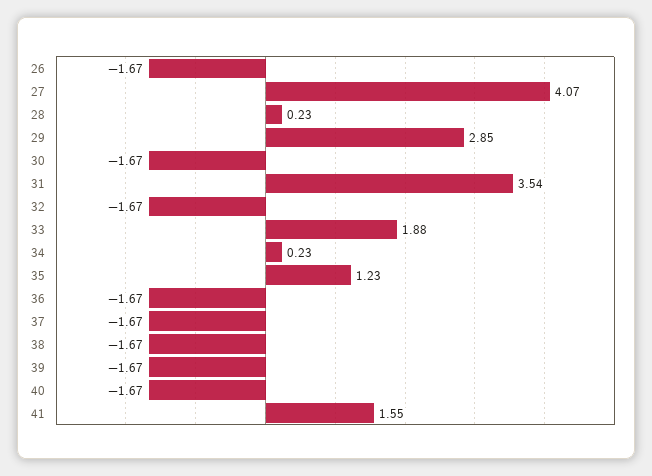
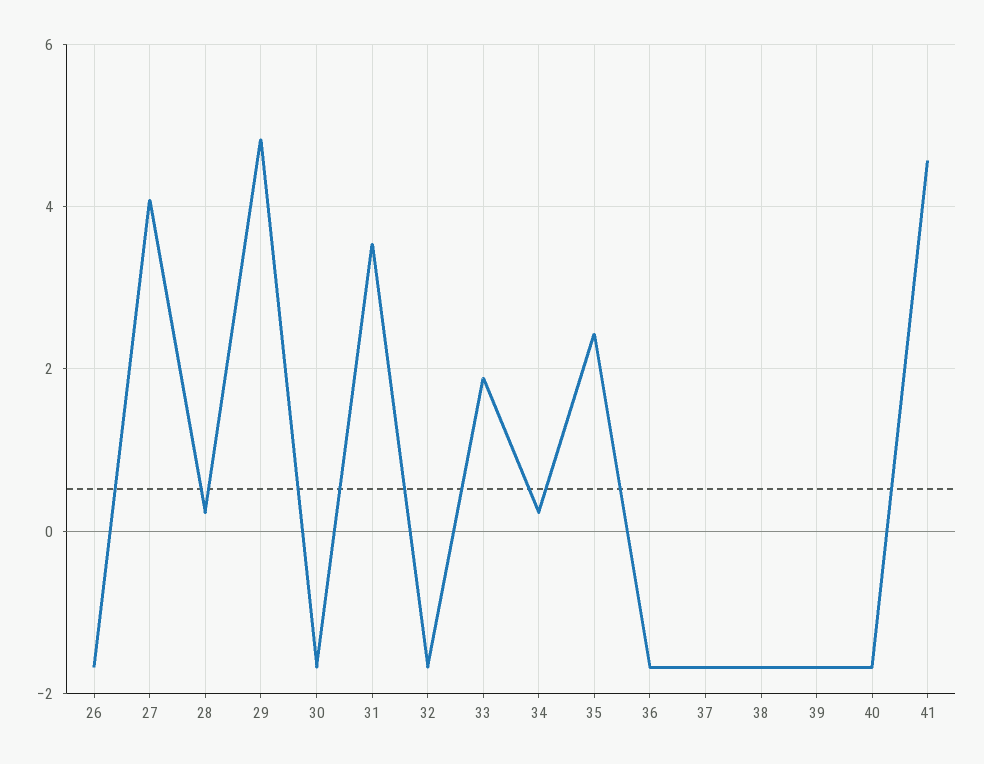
  {
    "26": -1.67,
    "27": 4.07,
    "28": 0.23,
-   "29": 2.85,
+   "29": 4.8,
    "30": -1.67,
    "31": 3.54,
    "32": -1.67,
    "33": 1.88,
    "34": 0.23,
-   "35": 1.23,
+   "35": 2.4,
    "36": -1.67,
    "37": -1.67,
    "38": -1.67,
    "39": -1.67,
    "40": -1.67,
-   "41": 1.55
+   "41": 4.6
  }

